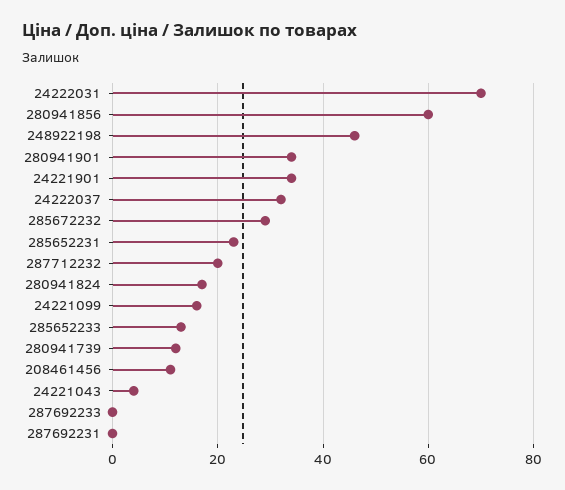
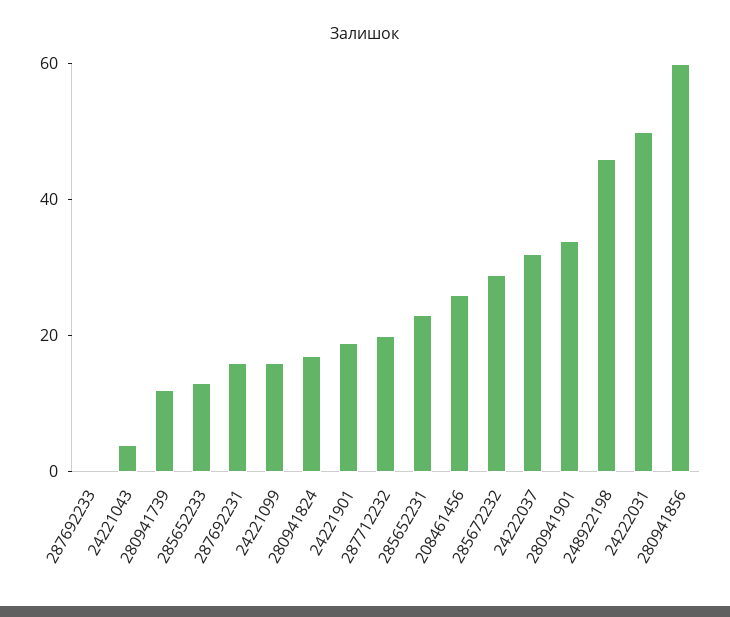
  {
-   "24222031": 70,
+   "24222031": 50,
    "280941856": 60,
    "248922198": 45,
    "280941901": 35,
-   "24221901": 35,
+   "24221901": 20,
    "24222037": 30,
    "285672232": 30,
    "285652231": 25,
    "287712232": 20,
    "280941824": 15,
    "24221099": 15,
    "285652233": 15,
    "280941739": 10,
-   "208461456": 10,
+   "208461456": 25,
    "24221043": 5,
    "287692233": 0,
-   "287692231": 0
+   "287692231": 15
  }

